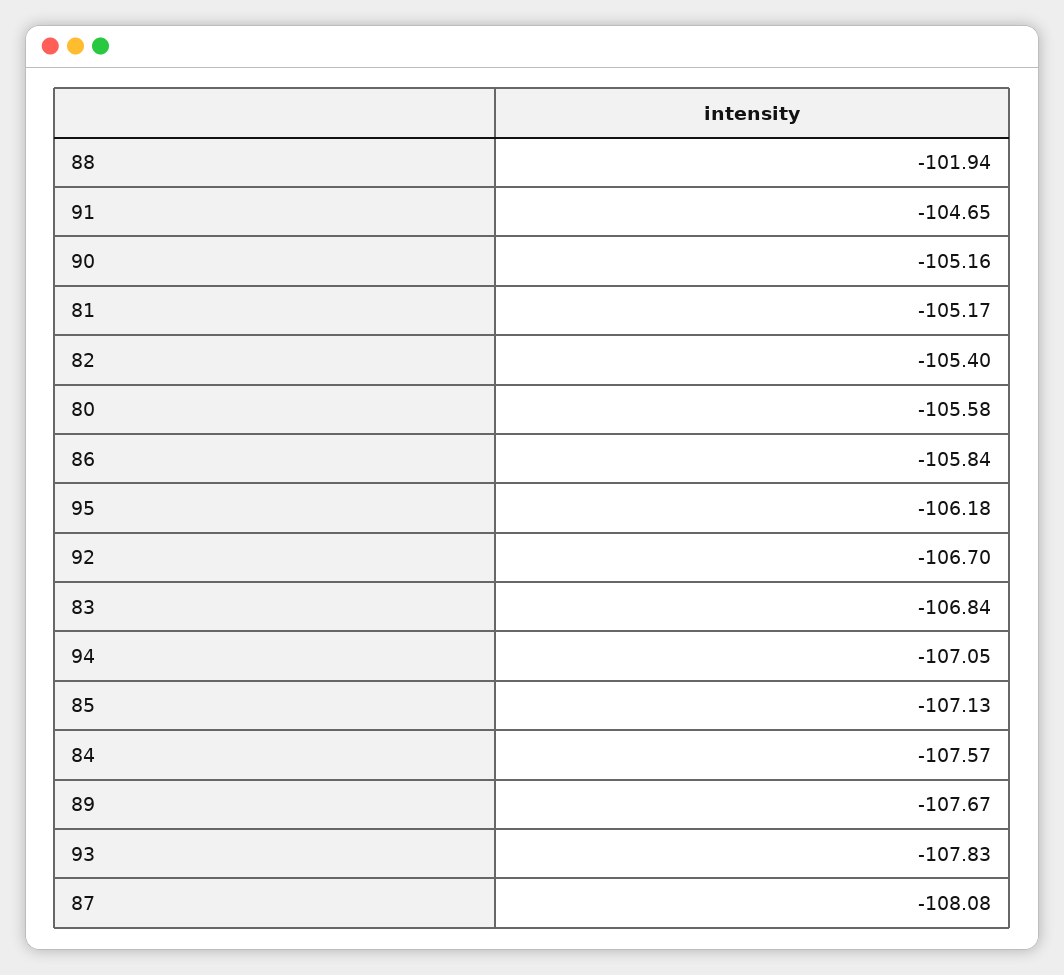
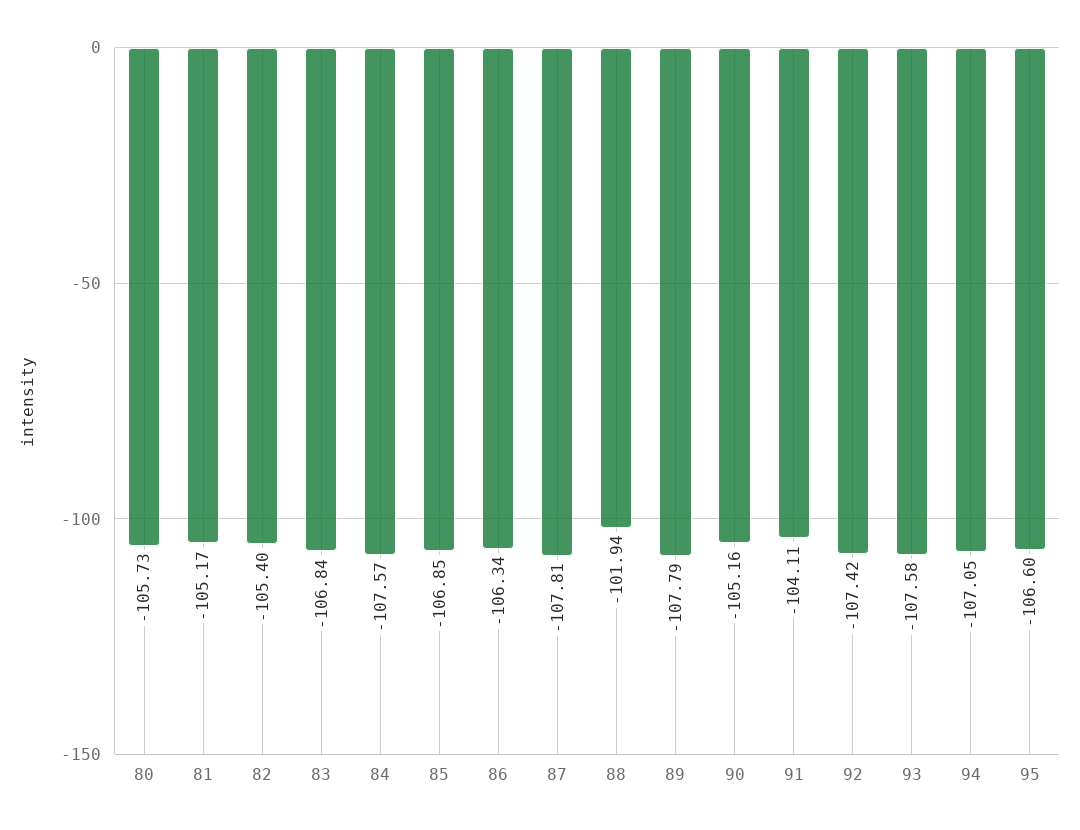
  {
    "88": -101.94,
-   "91": -104.65,
+   "91": -104.11,
    "90": -105.16,
    "81": -105.17,
    "82": -105.4,
-   "80": -105.58,
+   "80": -105.73,
-   "86": -105.84,
+   "86": -106.34,
-   "95": -106.18,
+   "95": -106.6,
-   "92": -106.7,
+   "92": -107.42,
    "83": -106.84,
    "94": -107.05,
-   "85": -107.13,
+   "85": -106.85,
    "84": -107.57,
-   "89": -107.67,
+   "89": -107.79,
-   "93": -107.83,
+   "93": -107.58,
-   "87": -108.08
+   "87": -107.81
  }

